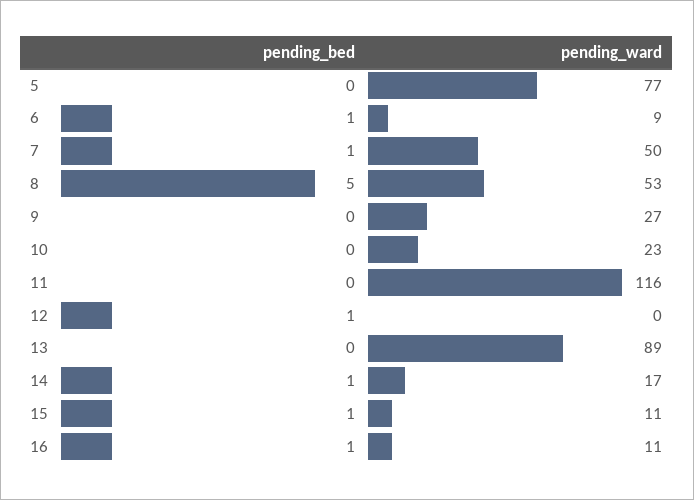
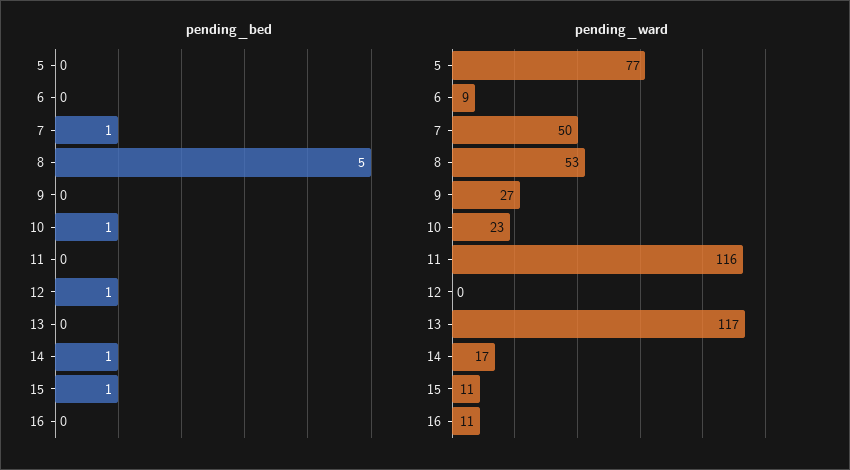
  {
    "pending_bed": {
      "5": 0,
-     "6": 1,
+     "6": 0,
      "7": 1,
      "8": 5,
      "9": 0,
-     "10": 0,
+     "10": 1,
      "11": 0,
      "12": 1,
      "13": 0,
      "14": 1,
      "15": 1,
-     "16": 1
+     "16": 0
    },
    "pending_ward": {
      "5": 77,
      "6": 9,
      "7": 50,
      "8": 53,
      "9": 27,
      "10": 23,
      "11": 116,
      "12": 0,
-     "13": 89,
+     "13": 117,
      "14": 17,
      "15": 11,
      "16": 11
    }
  }

